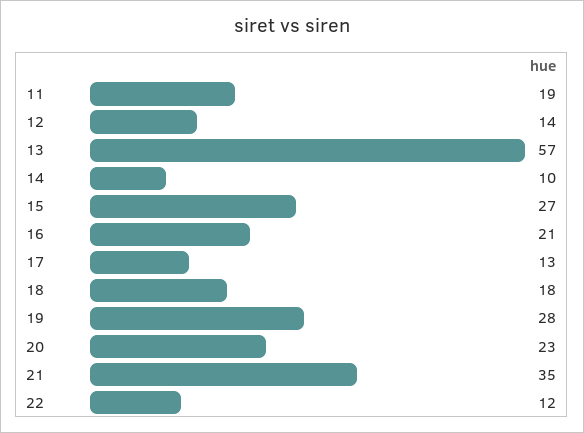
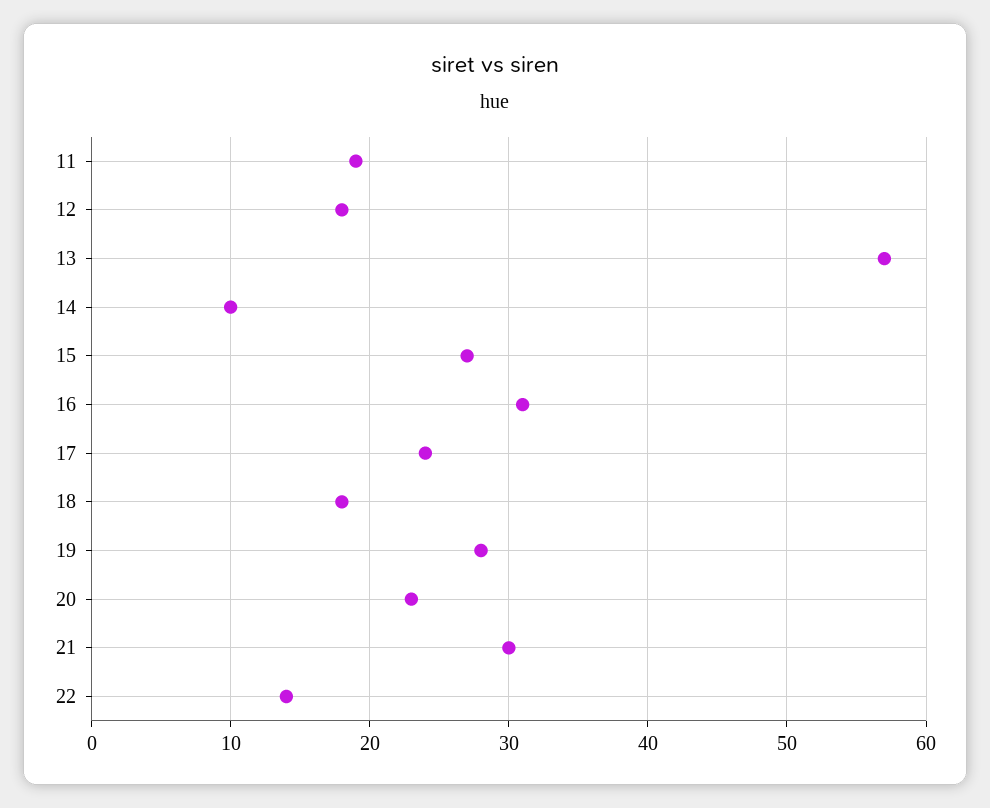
  {
    "11": 19,
-   "12": 14,
+   "12": 18,
    "13": 57,
    "14": 10,
    "15": 27,
-   "16": 21,
+   "16": 31,
-   "17": 13,
+   "17": 24,
    "18": 18,
    "19": 28,
    "20": 23,
-   "21": 35,
+   "21": 30,
-   "22": 12
+   "22": 14
  }

